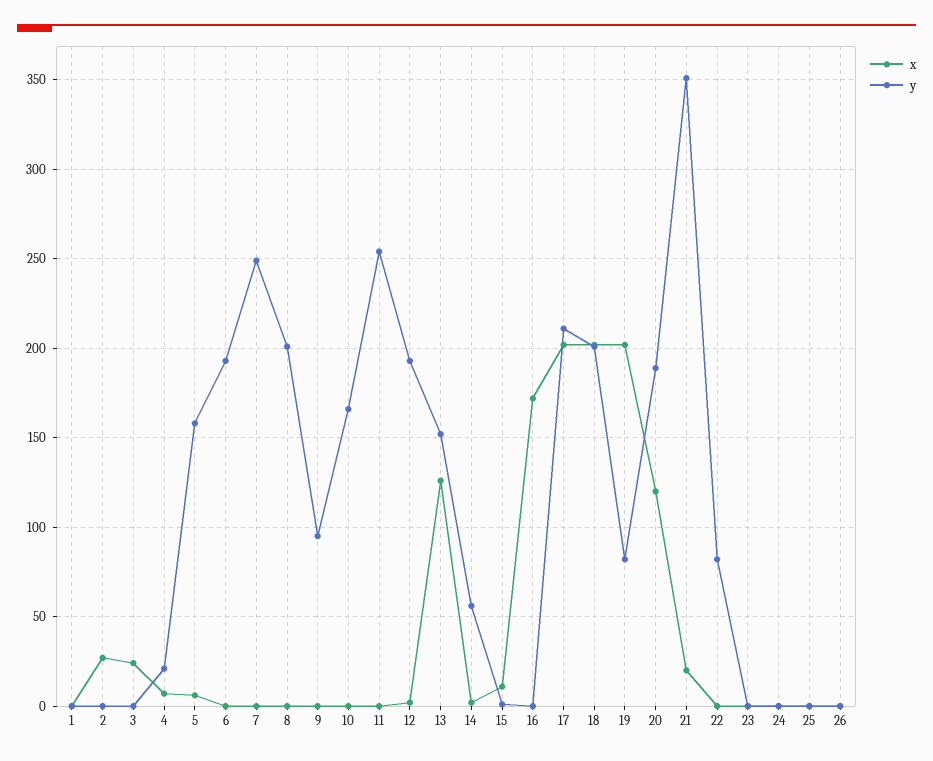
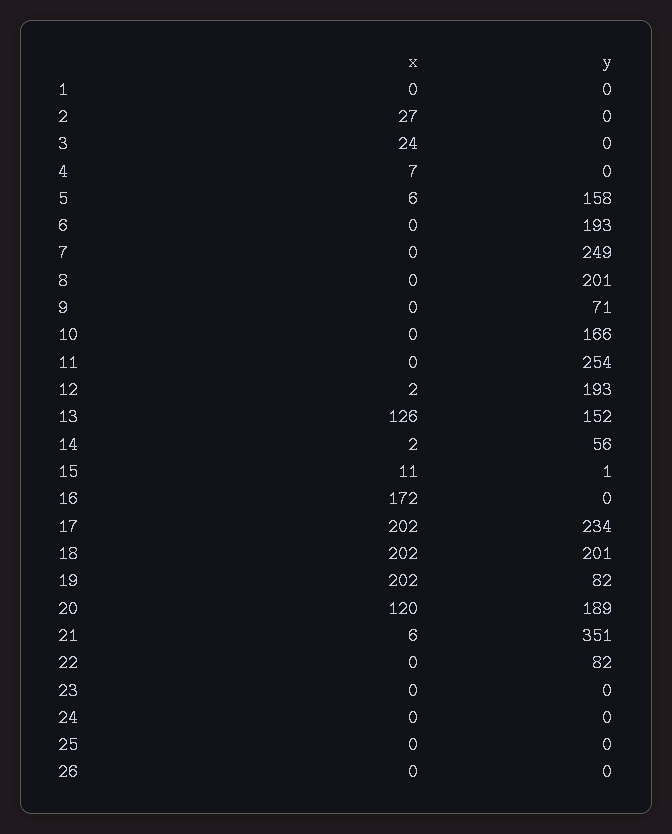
  {
    "x": {
      "1": 0,
      "2": 27,
      "3": 24,
      "4": 7,
      "5": 6,
      "6": 0,
      "7": 0,
      "8": 0,
      "9": 0,
      "10": 0,
      "11": 0,
      "12": 2,
      "13": 126,
      "14": 2,
      "15": 11,
      "16": 172,
      "17": 202,
      "18": 202,
      "19": 202,
      "20": 120,
-     "21": 20,
+     "21": 6,
      "22": 0,
      "23": 0,
      "24": 0,
      "25": 0,
      "26": 0
    },
    "y": {
      "1": 0,
      "2": 0,
      "3": 0,
-     "4": 20,
+     "4": 0,
      "5": 158,
      "6": 193,
      "7": 249,
      "8": 201,
-     "9": 95,
+     "9": 71,
      "10": 166,
      "11": 254,
      "12": 193,
      "13": 152,
      "14": 56,
      "15": 1,
      "16": 0,
-     "17": 210,
+     "17": 234,
      "18": 201,
      "19": 82,
      "20": 189,
      "21": 351,
      "22": 82,
      "23": 0,
      "24": 0,
      "25": 0,
      "26": 0
    }
  }

